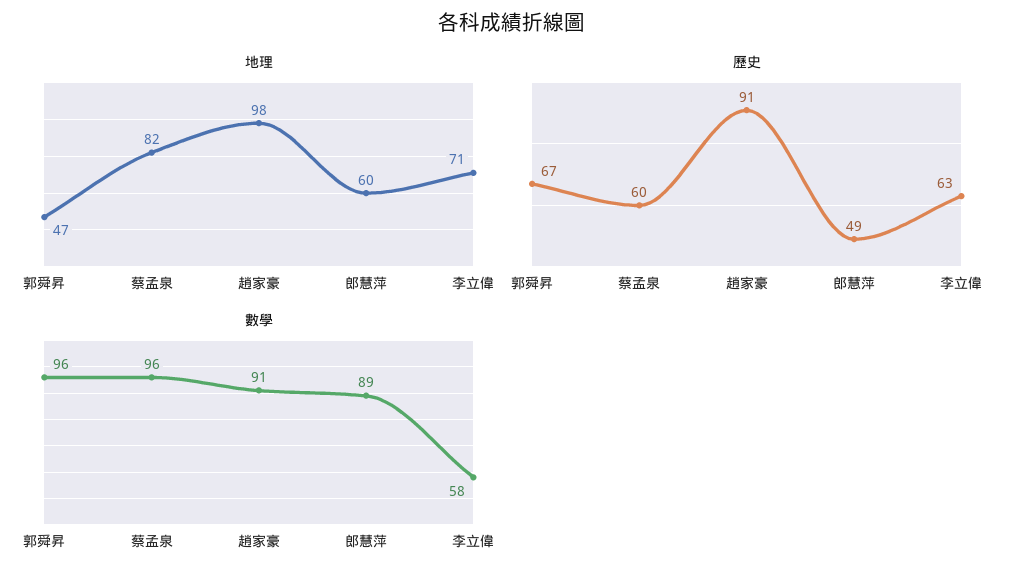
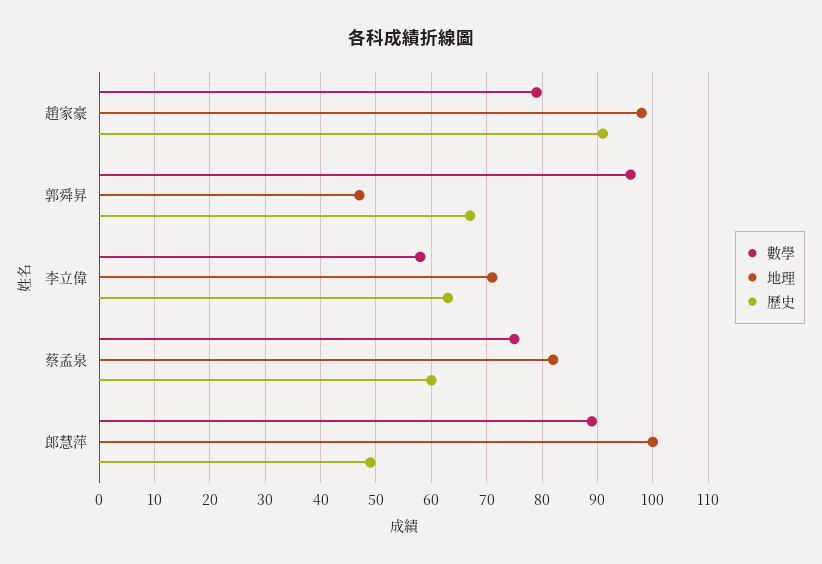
  {
    "地理": {
      "郭舜昇": 47,
      "蔡孟泉": 82,
      "趙家豪": 98,
-     "郎慧萍": 60,
+     "郎慧萍": 100,
      "李立偉": 71
    },
    "歷史": {
      "郭舜昇": 67,
      "蔡孟泉": 60,
      "趙家豪": 91,
      "郎慧萍": 49,
      "李立偉": 63
    },
    "數學": {
      "郭舜昇": 96,
-     "蔡孟泉": 96,
+     "蔡孟泉": 75,
-     "趙家豪": 91,
+     "趙家豪": 80,
      "郎慧萍": 89,
      "李立偉": 58
    }
  }

